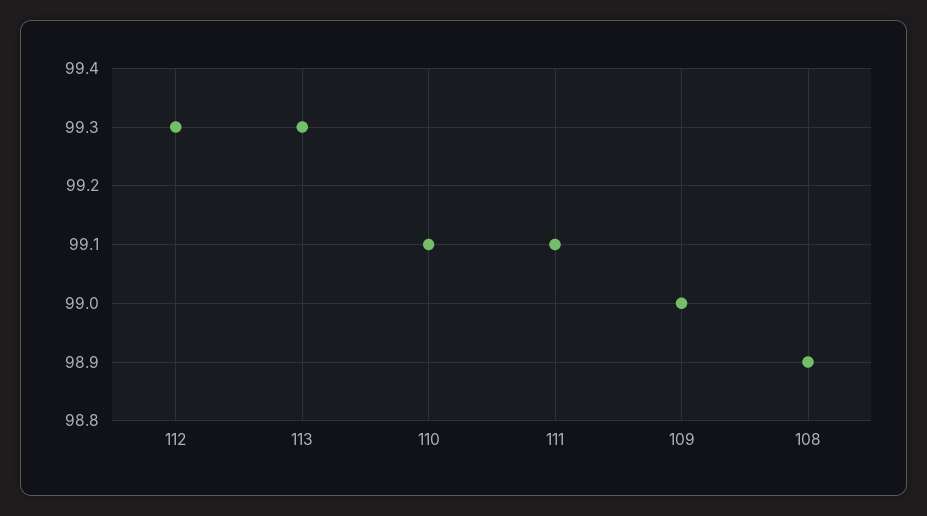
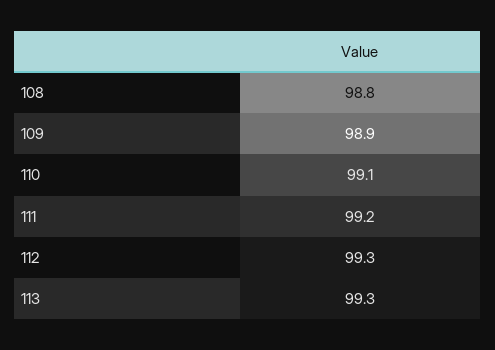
  {
    "112": 99.3,
    "113": 99.3,
    "110": 99.1,
-   "111": 99.1,
+   "111": 99.2,
-   "109": 99,
+   "109": 98.9,
-   "108": 98.9
+   "108": 98.8
  }

